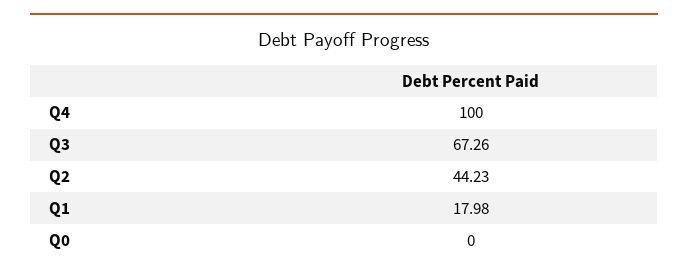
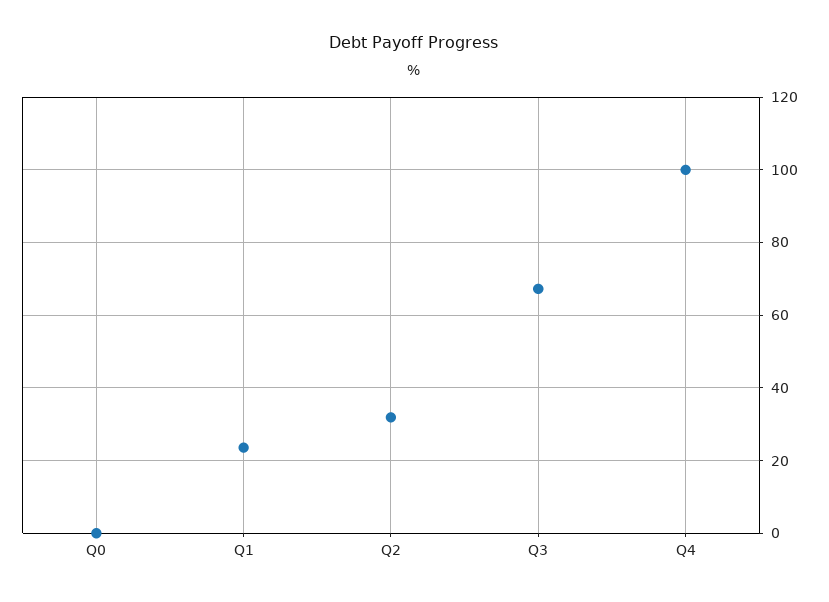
  {
    "Q4": 100,
    "Q3": 67.26,
-   "Q2": 44.23,
+   "Q2": 32,
-   "Q1": 17.98,
+   "Q1": 24,
    "Q0": 0
  }

